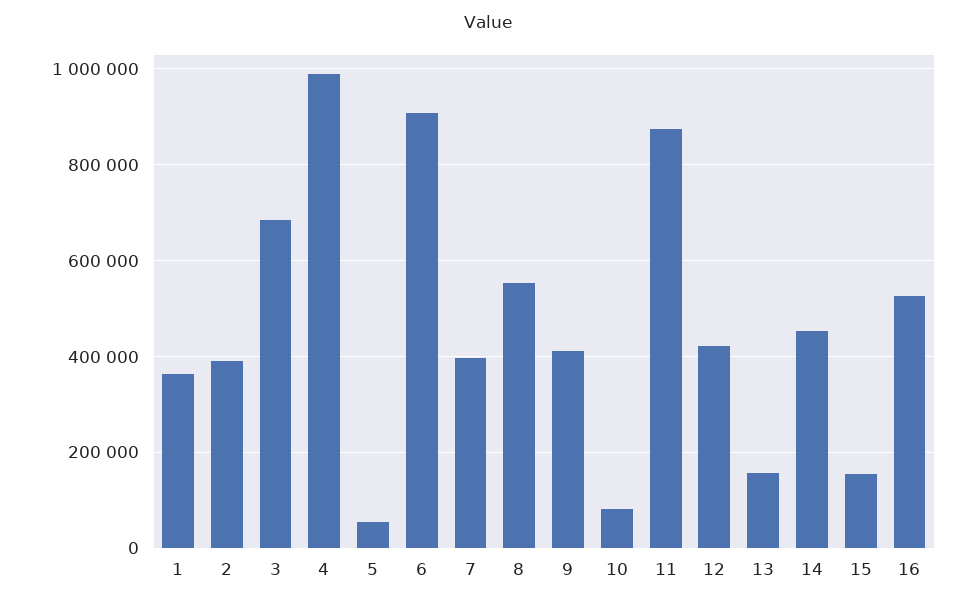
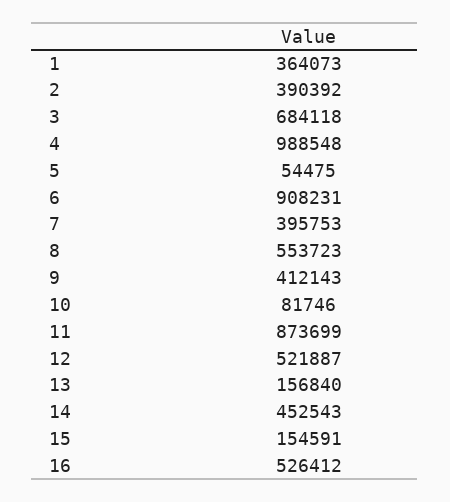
  {
    "1": 364073,
    "2": 390392,
    "3": 684118,
    "4": 988548,
    "5": 54475,
    "6": 908231,
    "7": 395753,
    "8": 553723,
    "9": 412143,
    "10": 81746,
    "11": 873699,
-   "12": 420000,
+   "12": 521887,
    "13": 156840,
    "14": 452543,
    "15": 154591,
    "16": 526412
  }

